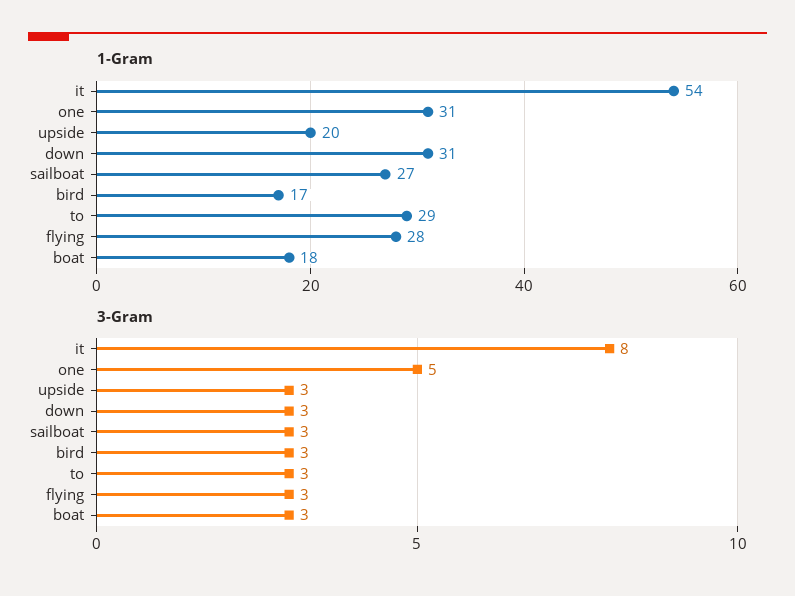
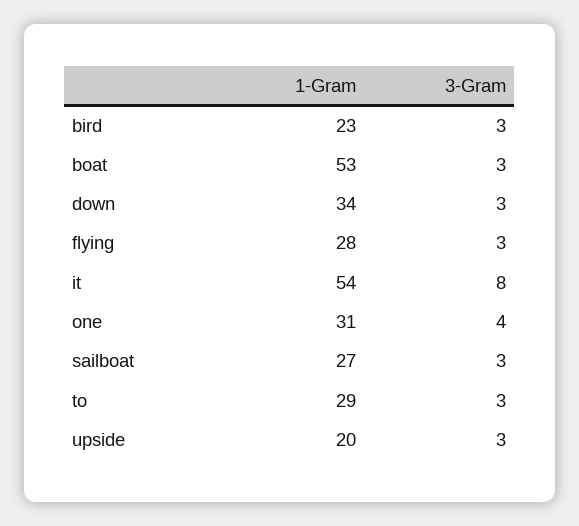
  {
    "1-Gram": {
      "it": 54,
      "one": 31,
      "upside": 20,
-     "down": 31,
+     "down": 34,
      "sailboat": 27,
-     "bird": 17,
+     "bird": 23,
      "to": 29,
      "flying": 28,
-     "boat": 18
+     "boat": 53
    },
    "3-Gram": {
      "it": 8,
-     "one": 5,
+     "one": 4,
      "upside": 3,
      "down": 3,
      "sailboat": 3,
      "bird": 3,
      "to": 3,
      "flying": 3,
      "boat": 3
    }
  }

